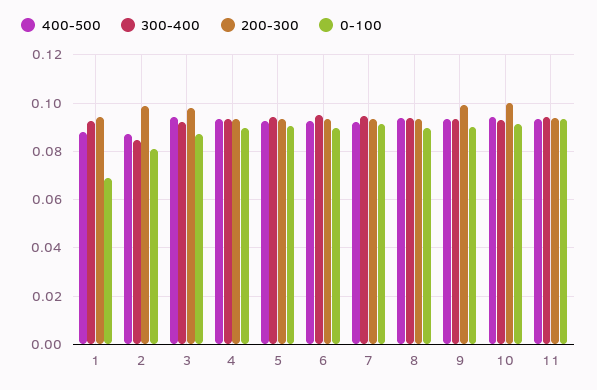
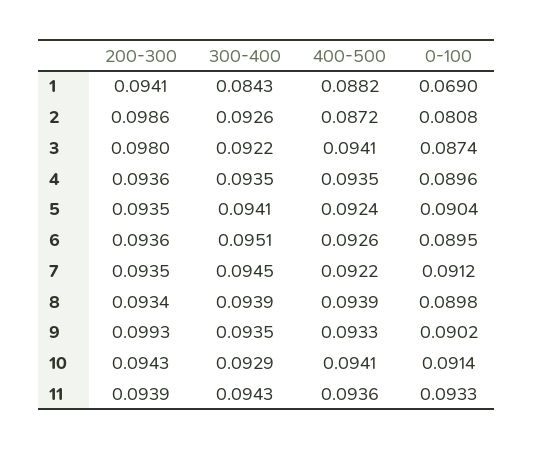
  {
    "400-500": {
      "1": 0.0882,
      "2": 0.0872,
      "3": 0.0941,
      "4": 0.0935,
      "5": 0.0924,
      "6": 0.0926,
      "7": 0.0922,
      "8": 0.0939,
      "9": 0.0933,
      "10": 0.0941,
      "11": 0.0936
    },
    "300-400": {
-     "1": 0.0925,
+     "1": 0.0843,
-     "2": 0.085,
+     "2": 0.0926,
      "3": 0.0922,
      "4": 0.0935,
      "5": 0.0941,
      "6": 0.0951,
      "7": 0.0945,
      "8": 0.0939,
      "9": 0.0935,
      "10": 0.0929,
      "11": 0.0943
    },
    "200-300": {
      "1": 0.0941,
      "2": 0.0986,
      "3": 0.098,
      "4": 0.0936,
      "5": 0.0935,
      "6": 0.0936,
      "7": 0.0935,
      "8": 0.0934,
      "9": 0.0993,
-     "10": 0.1,
+     "10": 0.0943,
      "11": 0.0939
    },
    "0-100": {
      "1": 0.069,
      "2": 0.0808,
      "3": 0.0874,
      "4": 0.0896,
      "5": 0.0904,
      "6": 0.0895,
      "7": 0.0912,
      "8": 0.0898,
      "9": 0.0902,
      "10": 0.0914,
      "11": 0.0933
    }
  }

